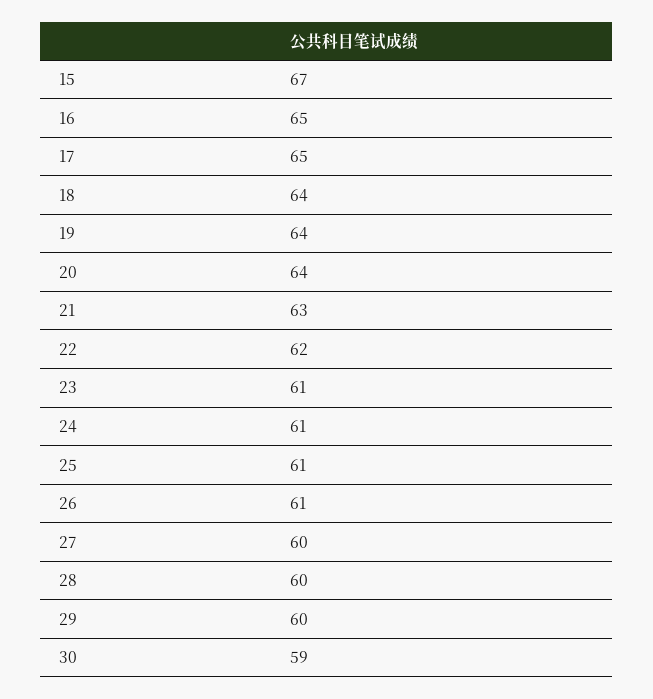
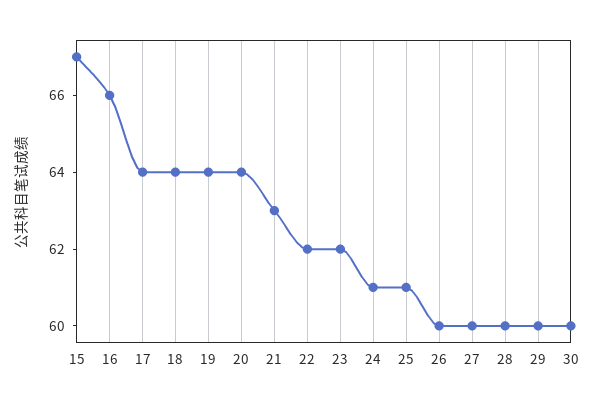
  {
    "15": 67,
-   "16": 65,
+   "16": 66,
-   "17": 65,
+   "17": 64,
    "18": 64,
    "19": 64,
    "20": 64,
    "21": 63,
    "22": 62,
-   "23": 61,
+   "23": 62,
    "24": 61,
    "25": 61,
-   "26": 61,
+   "26": 60,
    "27": 60,
    "28": 60,
    "29": 60,
-   "30": 59
+   "30": 60
  }

